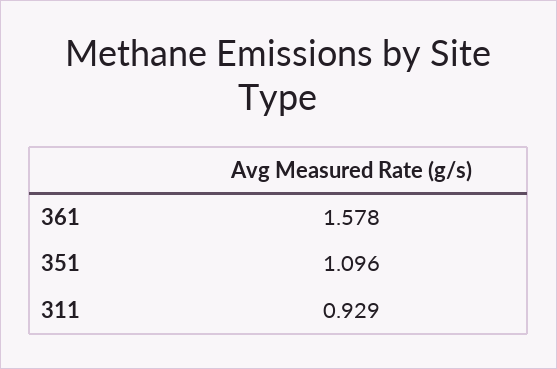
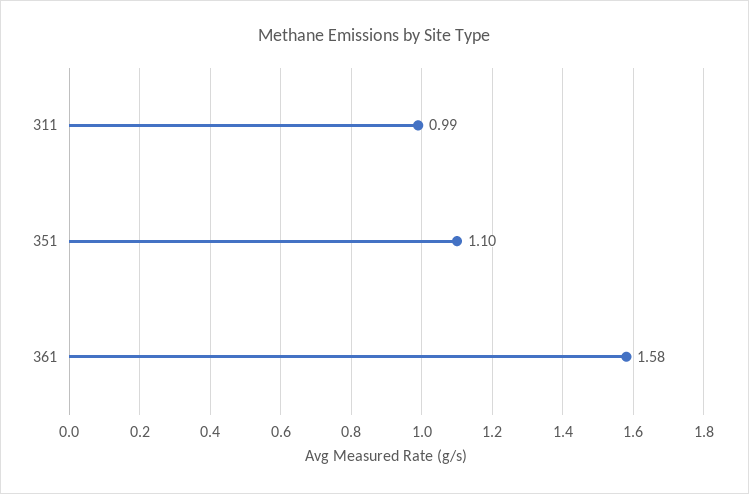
  {
    "361": 1.578,
    "351": 1.096,
-   "311": 0.929
+   "311": 0.99
  }

